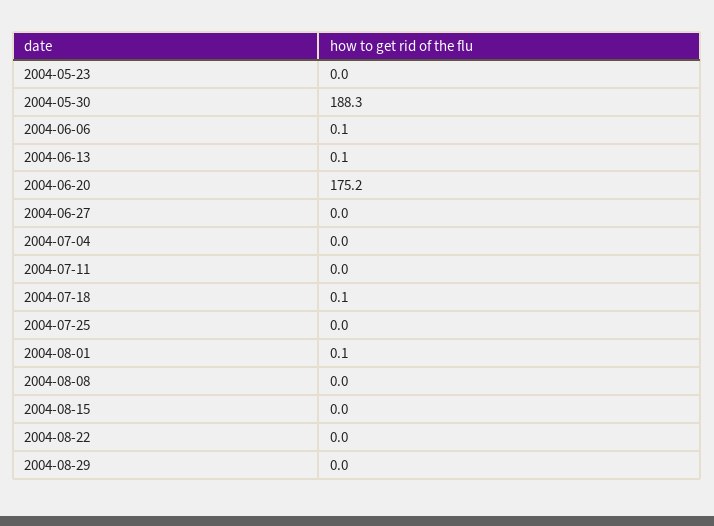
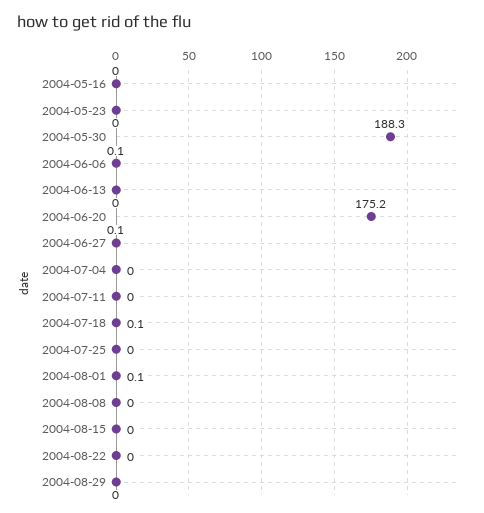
  {
    "2004-05-23": 0,
    "2004-05-30": 188.3,
    "2004-06-06": 0.1,
-   "2004-06-13": 0.1,
+   "2004-06-13": 0,
    "2004-06-20": 175.2,
-   "2004-06-27": 0,
+   "2004-06-27": 0.1,
    "2004-07-04": 0,
    "2004-07-11": 0,
    "2004-07-18": 0.1,
    "2004-07-25": 0,
    "2004-08-01": 0.1,
    "2004-08-08": 0,
    "2004-08-15": 0,
    "2004-08-22": 0,
-   "2004-08-29": 0
+   "2004-08-29": 0,
+   "2004-05-16": 0
  }

